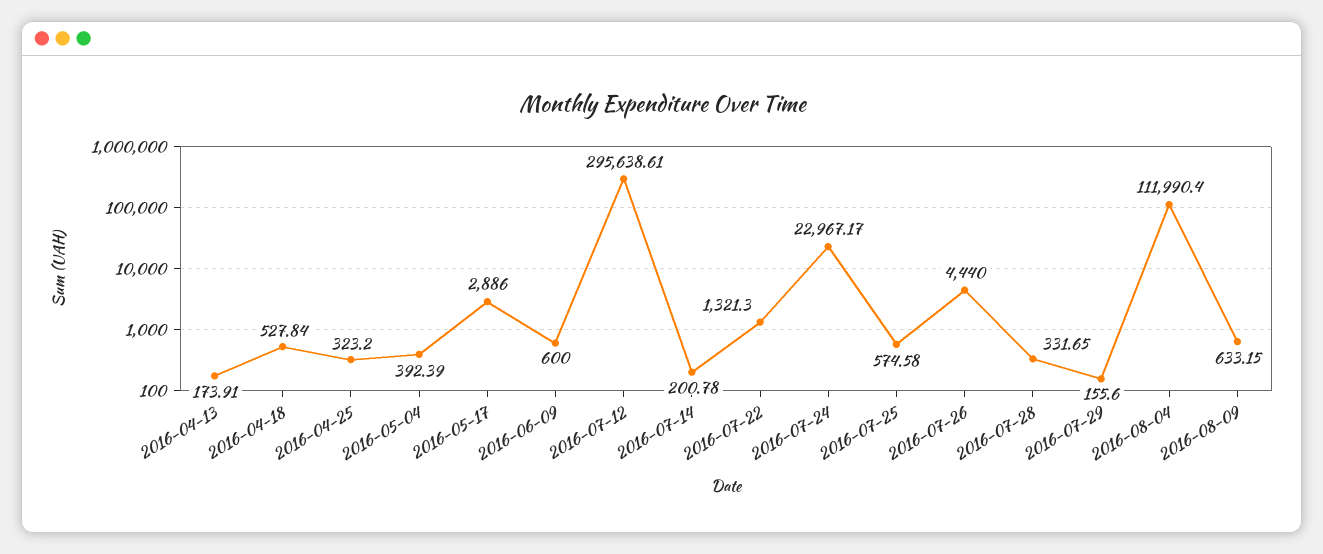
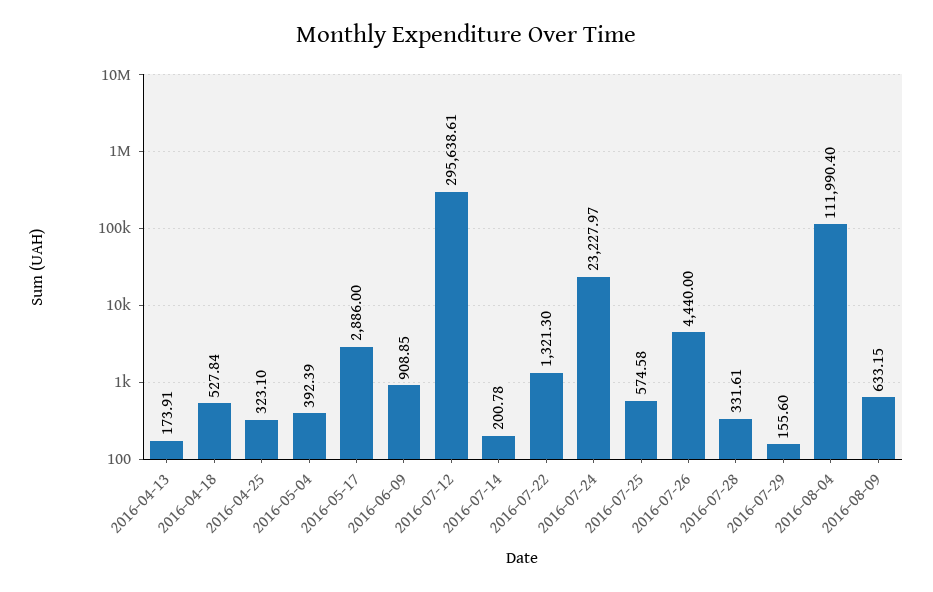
  {
    "2016-04-13": 173.91,
    "2016-04-18": 527.84,
-   "2016-04-25": 323.2,
+   "2016-04-25": 323.1,
    "2016-05-04": 392.39,
    "2016-05-17": 2886,
-   "2016-06-09": 600,
+   "2016-06-09": 908.85,
    "2016-07-12": 295638.61,
    "2016-07-14": 200.78,
    "2016-07-22": 1321.3,
-   "2016-07-24": 22967.17,
+   "2016-07-24": 23227.97,
    "2016-07-25": 574.58,
    "2016-07-26": 4440,
-   "2016-07-28": 331.65,
+   "2016-07-28": 331.61,
    "2016-07-29": 155.6,
    "2016-08-04": 111990.4,
    "2016-08-09": 633.15
  }

